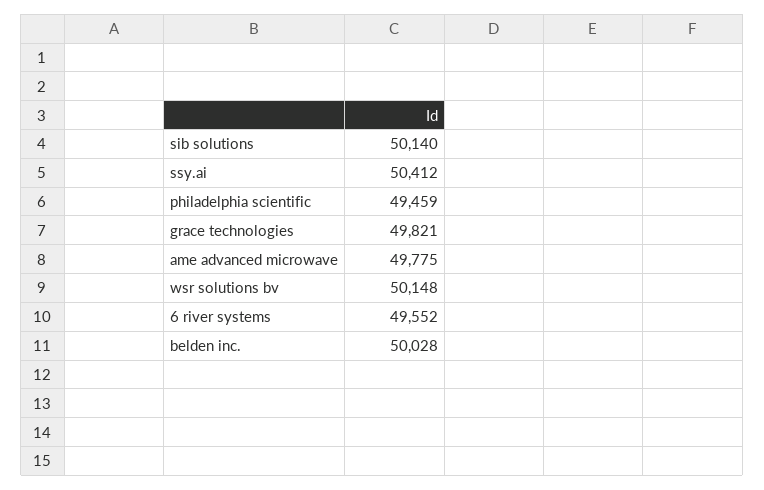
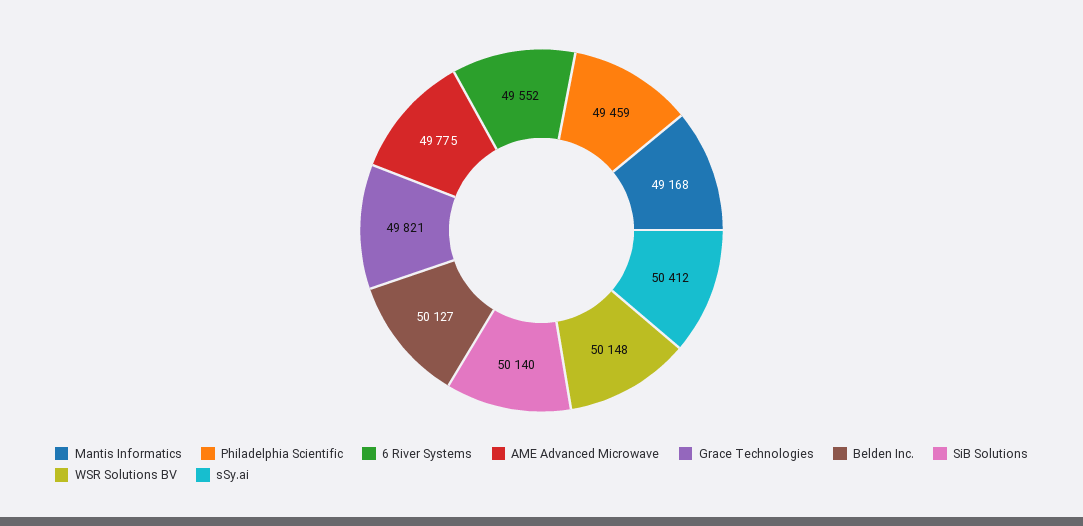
  {
    "sib solutions": 50140,
    "ssy.ai": 50412,
    "philadelphia scientific": 49459,
    "grace technologies": 49821,
    "ame advanced microwave": 49775,
    "wsr solutions bv": 50148,
    "6 river systems": 49552,
-   "belden inc.": 50028
+   "belden inc.": 50127,
+   "Mantis Informatics": 49168
  }

